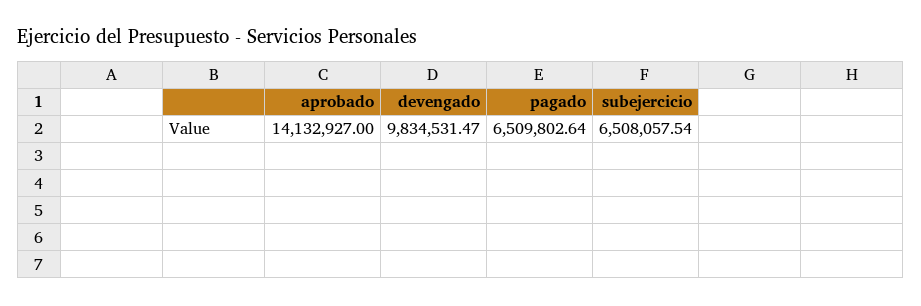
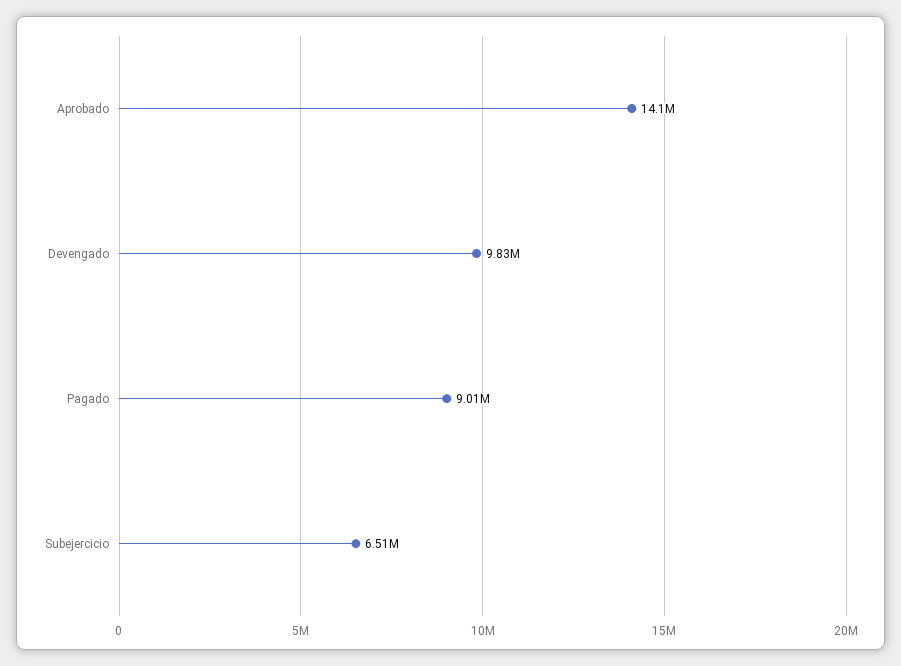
  {
    "aprobado": 14132927,
    "devengado": 9834531.47,
-   "pagado": 6509802.64,
+   "pagado": 9010000,
    "subejercicio": 6508057.54
  }

